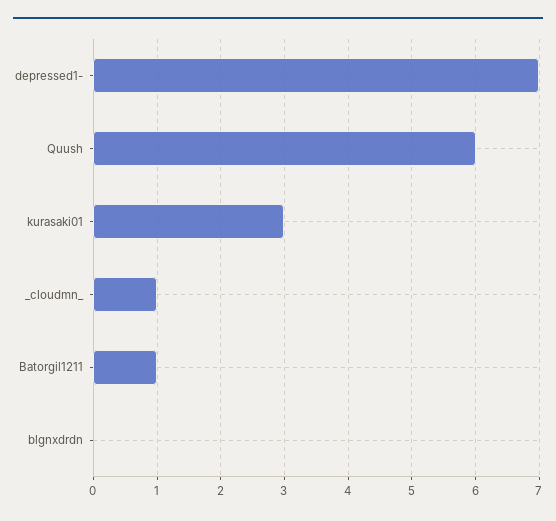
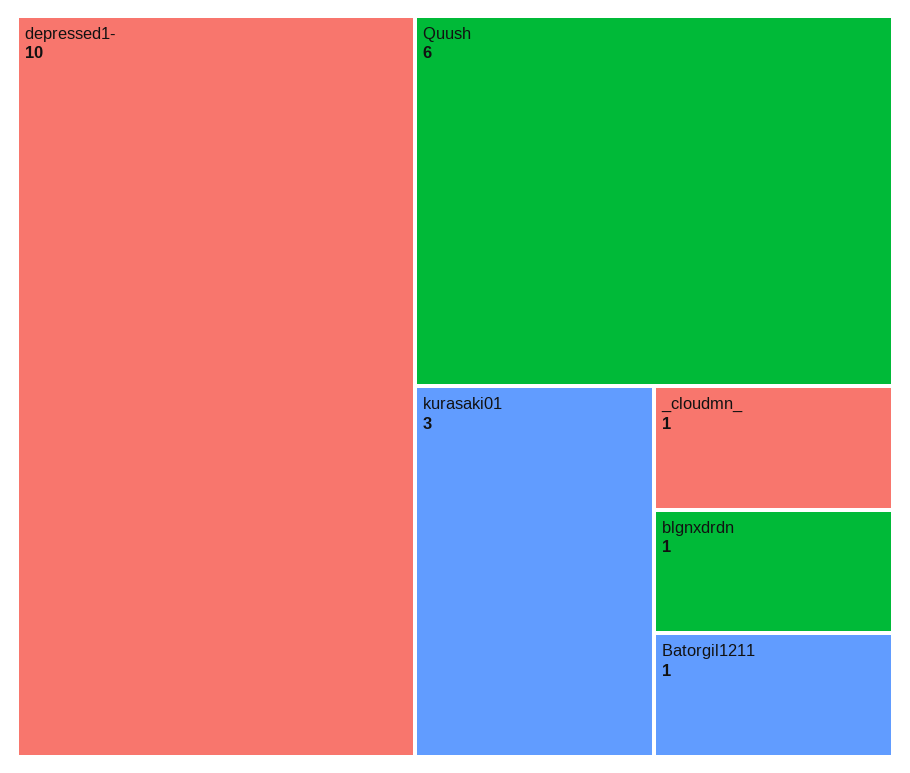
  {
-   "depressed1-": 7,
+   "depressed1-": 10,
    "Quush": 6,
    "kurasaki01": 3,
    "_cloudmn_": 1,
    "Batorgil1211": 1,
-   "blgnxdrdn": 0
+   "blgnxdrdn": 1
  }

